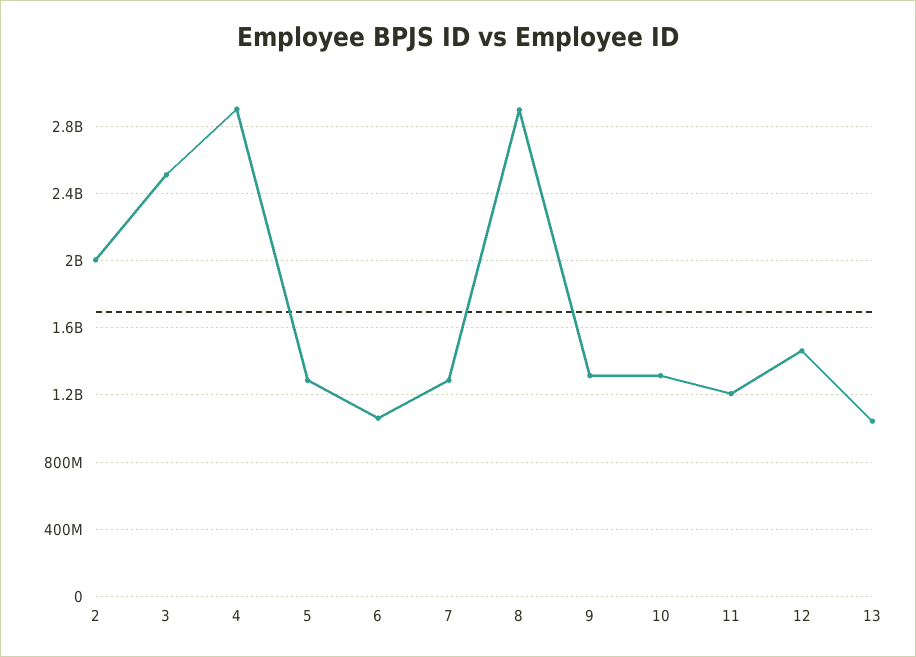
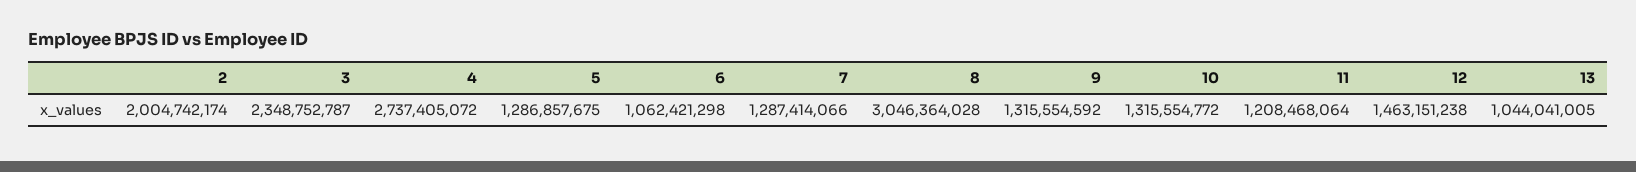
  {
    "2": 2004742174,
-   "3": 2500000000,
+   "3": 2348752787,
-   "4": 2900000000,
+   "4": 2737405072,
    "5": 1286857675,
    "6": 1062421298,
    "7": 1287414066,
-   "8": 2900000000,
+   "8": 3046364028,
    "9": 1315554592,
    "10": 1315554772,
    "11": 1208468064,
    "12": 1463151238,
    "13": 1044041005
  }

